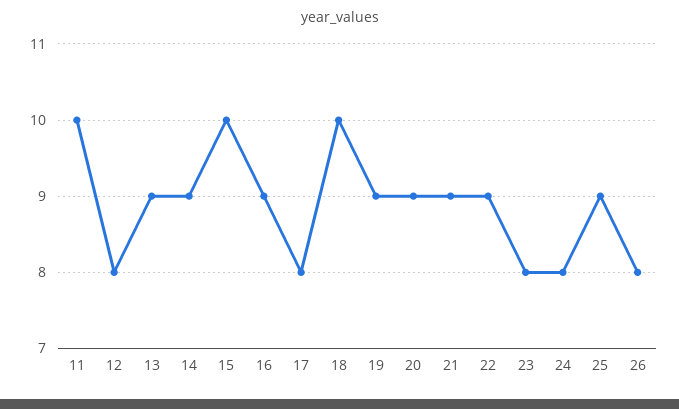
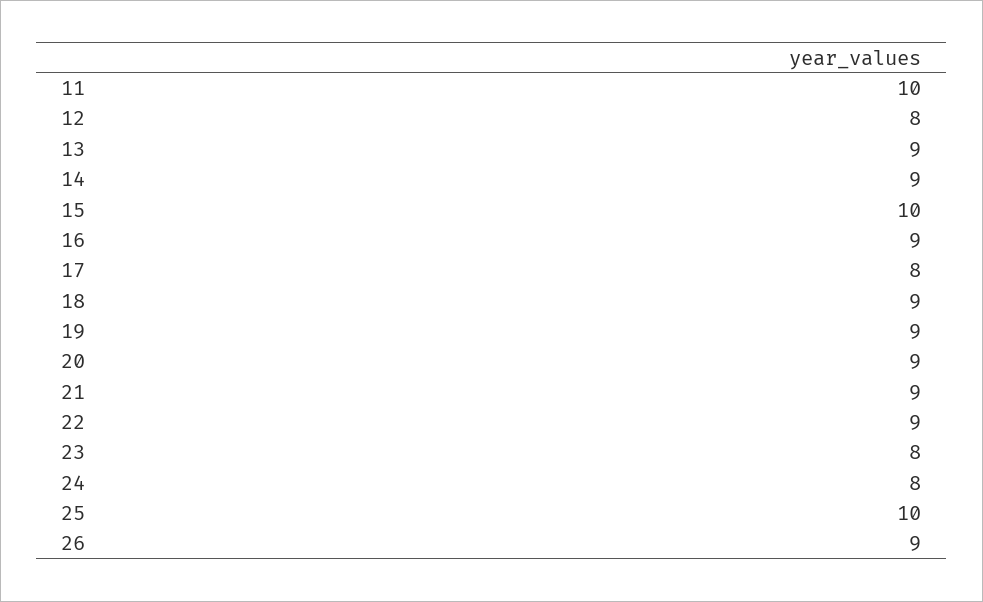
  {
    "11": 10,
    "12": 8,
    "13": 9,
    "14": 9,
    "15": 10,
    "16": 9,
    "17": 8,
-   "18": 10,
+   "18": 9,
    "19": 9,
    "20": 9,
    "21": 9,
    "22": 9,
    "23": 8,
    "24": 8,
-   "25": 9,
+   "25": 10,
-   "26": 8
+   "26": 9
  }

